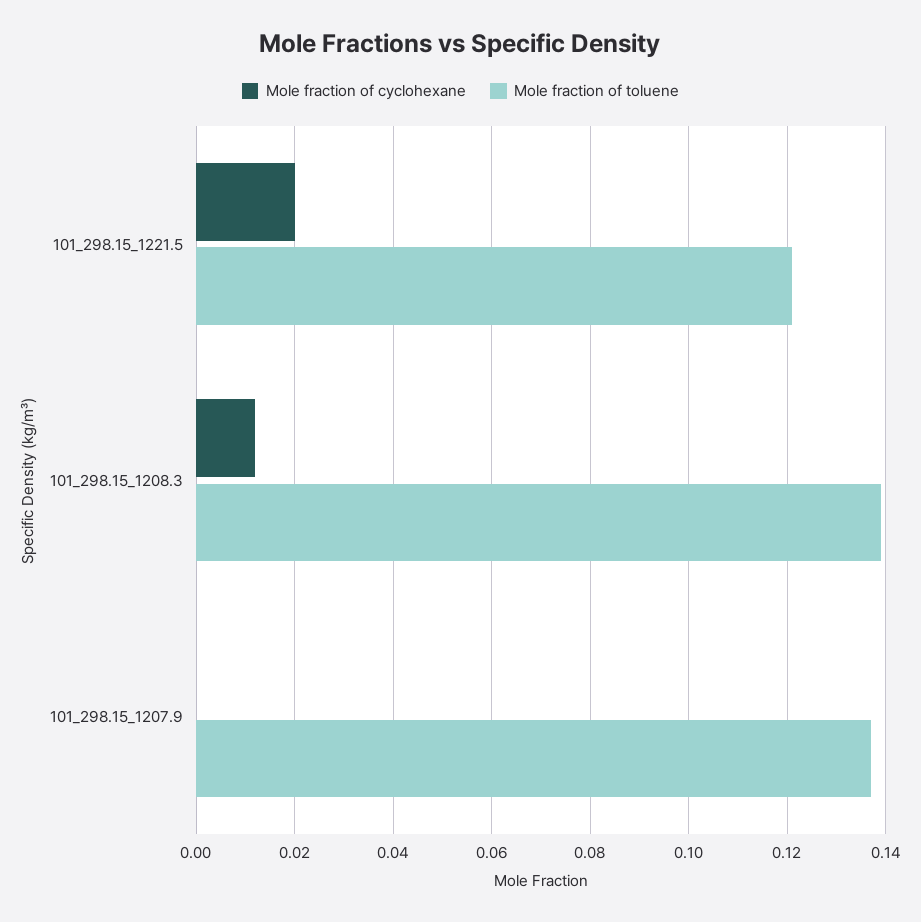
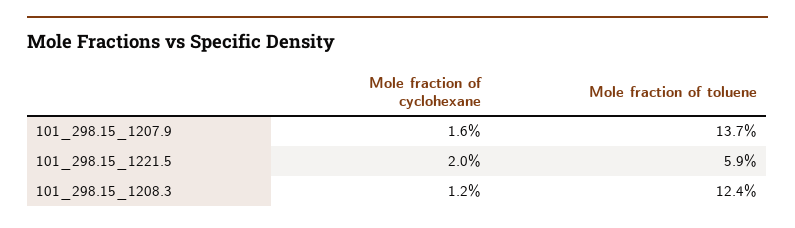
  {
    "Mole fraction of cyclohexane": {
      "101_298.15_1221.5": 0.02,
      "101_298.15_1208.3": 0.012,
-     "101_298.15_1207.9": 0
+     "101_298.15_1207.9": 0.016
    },
    "Mole fraction of toluene": {
-     "101_298.15_1221.5": 0.12,
+     "101_298.15_1221.5": 0.059,
-     "101_298.15_1208.3": 0.14,
+     "101_298.15_1208.3": 0.124,
      "101_298.15_1207.9": 0.137
    }
  }

